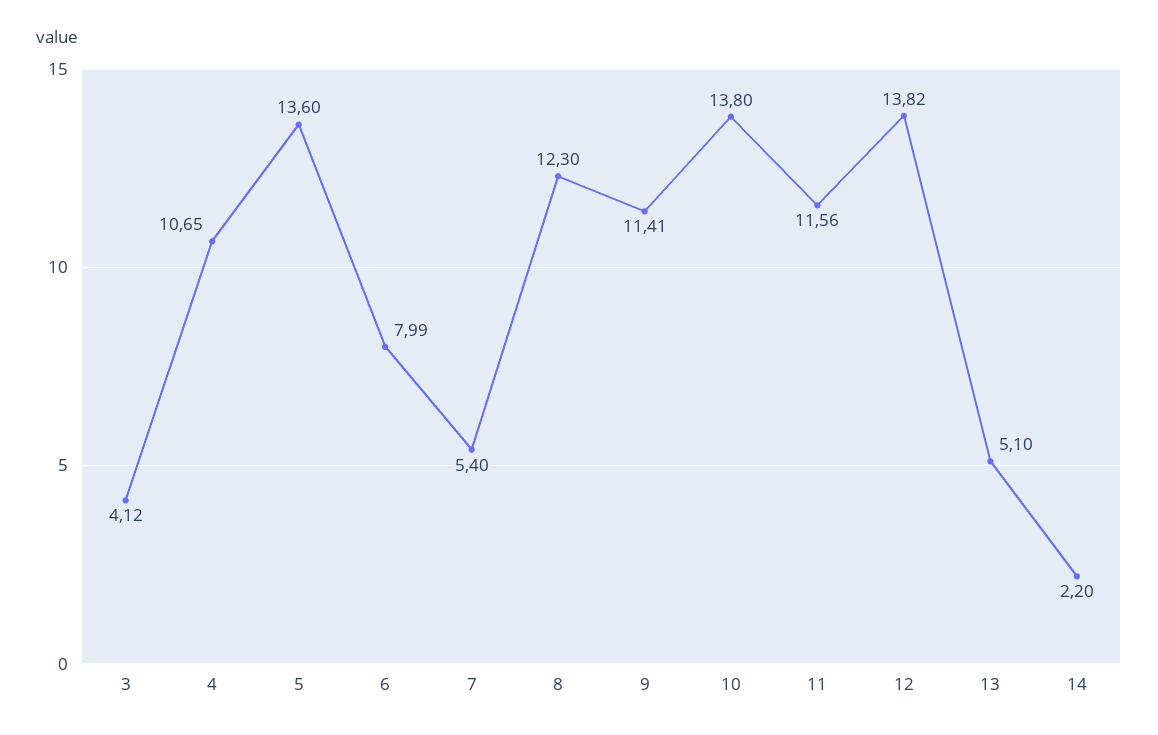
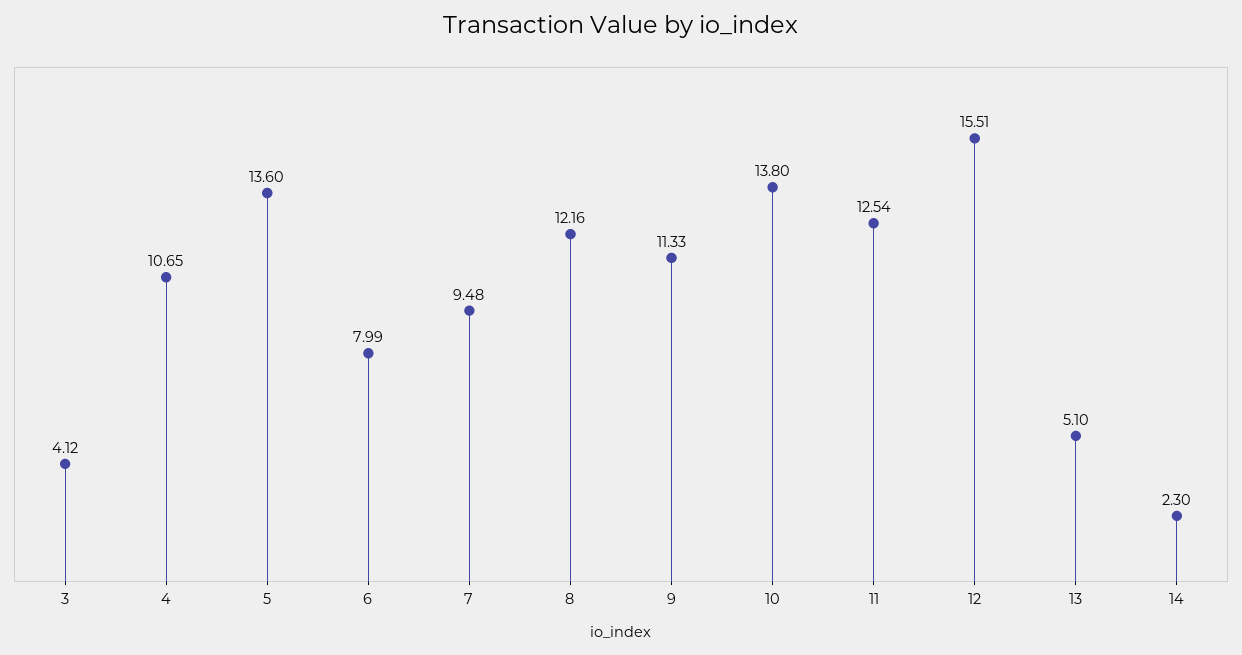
  {
    "3": 4.12,
    "4": 10.65,
    "5": 13.6,
    "6": 7.99,
-   "7": 5.4,
+   "7": 9.48,
-   "8": 12.3,
+   "8": 12.16,
-   "9": 11.41,
+   "9": 11.33,
    "10": 13.8,
-   "11": 11.56,
+   "11": 12.54,
-   "12": 13.82,
+   "12": 15.51,
    "13": 5.1,
-   "14": 2.2
+   "14": 2.3
  }

